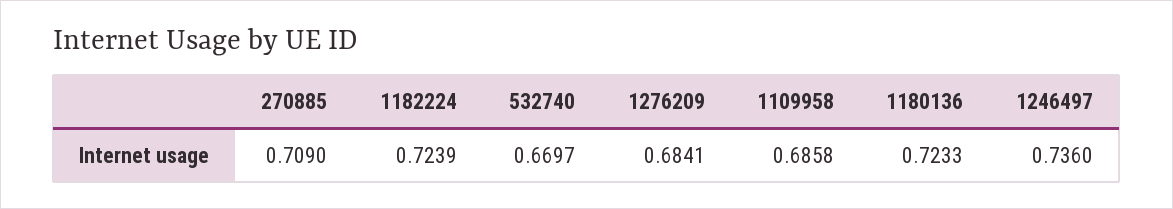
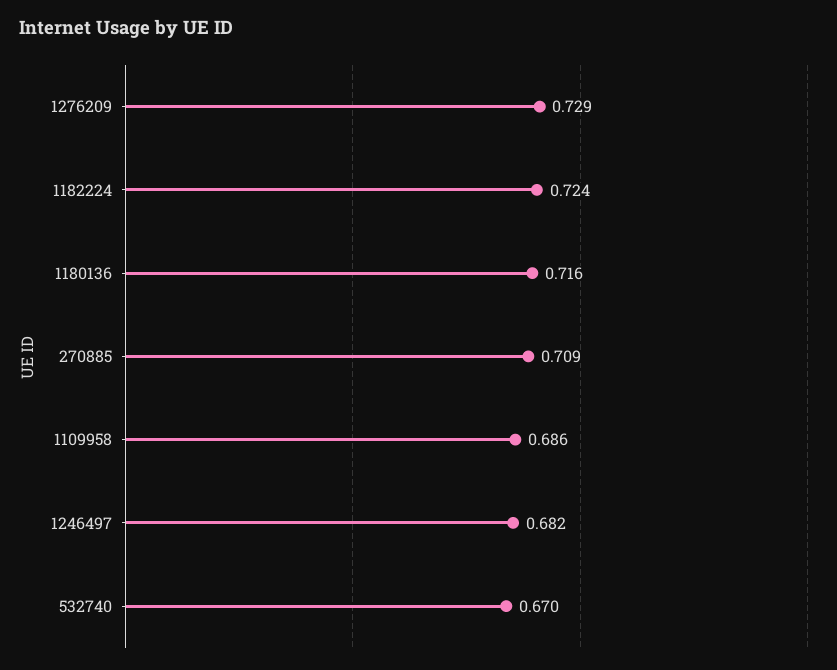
  {
    "270885": 0.709,
    "1182224": 0.7239,
    "532740": 0.6697,
-   "1276209": 0.6841,
+   "1276209": 0.729,
    "1109958": 0.6858,
-   "1180136": 0.7233,
+   "1180136": 0.716,
-   "1246497": 0.736
+   "1246497": 0.682
  }

